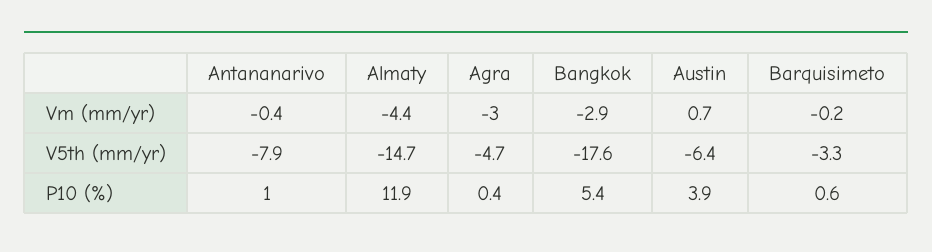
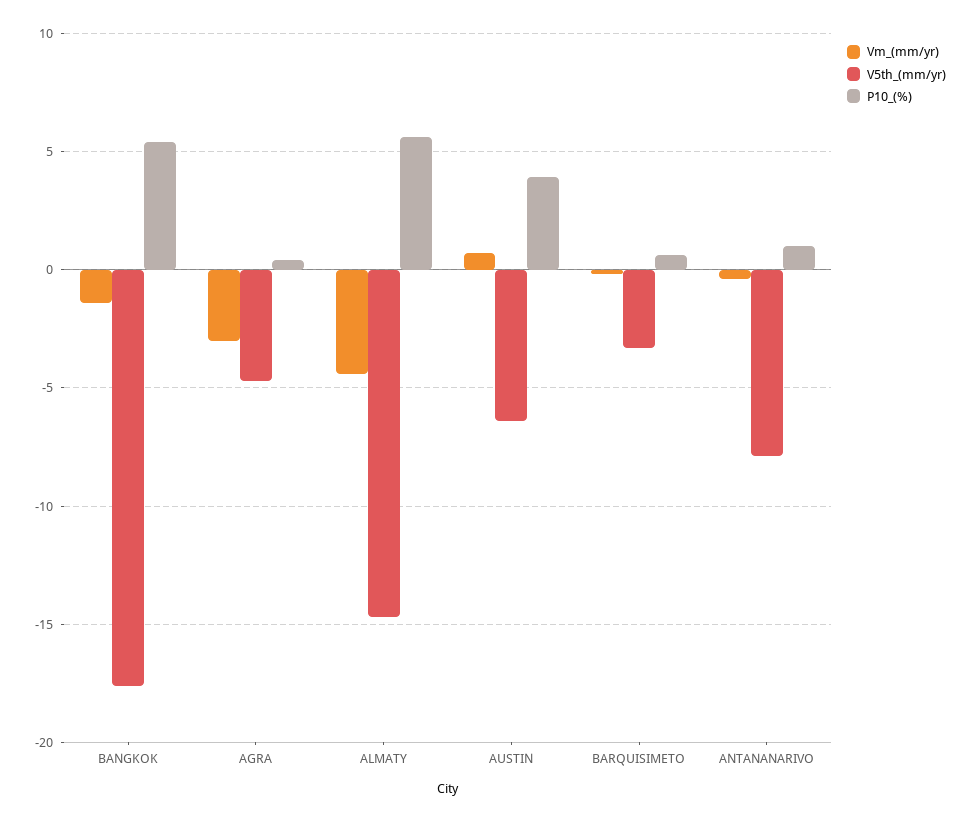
  {
    "Vm (mm/yr)": {
      "Antananarivo": -0.4,
      "Almaty": -4.4,
      "Agra": -3,
-     "Bangkok": -2.9,
+     "Bangkok": -1.5,
      "Austin": 0.7,
      "Barquisimeto": -0.2
    },
    "V5th (mm/yr)": {
      "Antananarivo": -7.9,
      "Almaty": -14.7,
      "Agra": -4.7,
      "Bangkok": -17.6,
      "Austin": -6.4,
      "Barquisimeto": -3.3
    },
    "P10 (%)": {
      "Antananarivo": 1,
-     "Almaty": 11.9,
+     "Almaty": 5.5,
      "Agra": 0.4,
      "Bangkok": 5.4,
      "Austin": 3.9,
      "Barquisimeto": 0.6
    }
  }

